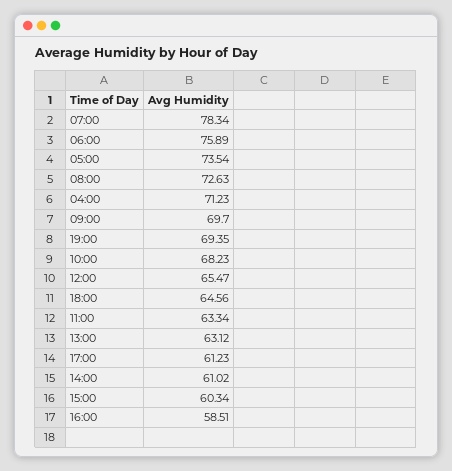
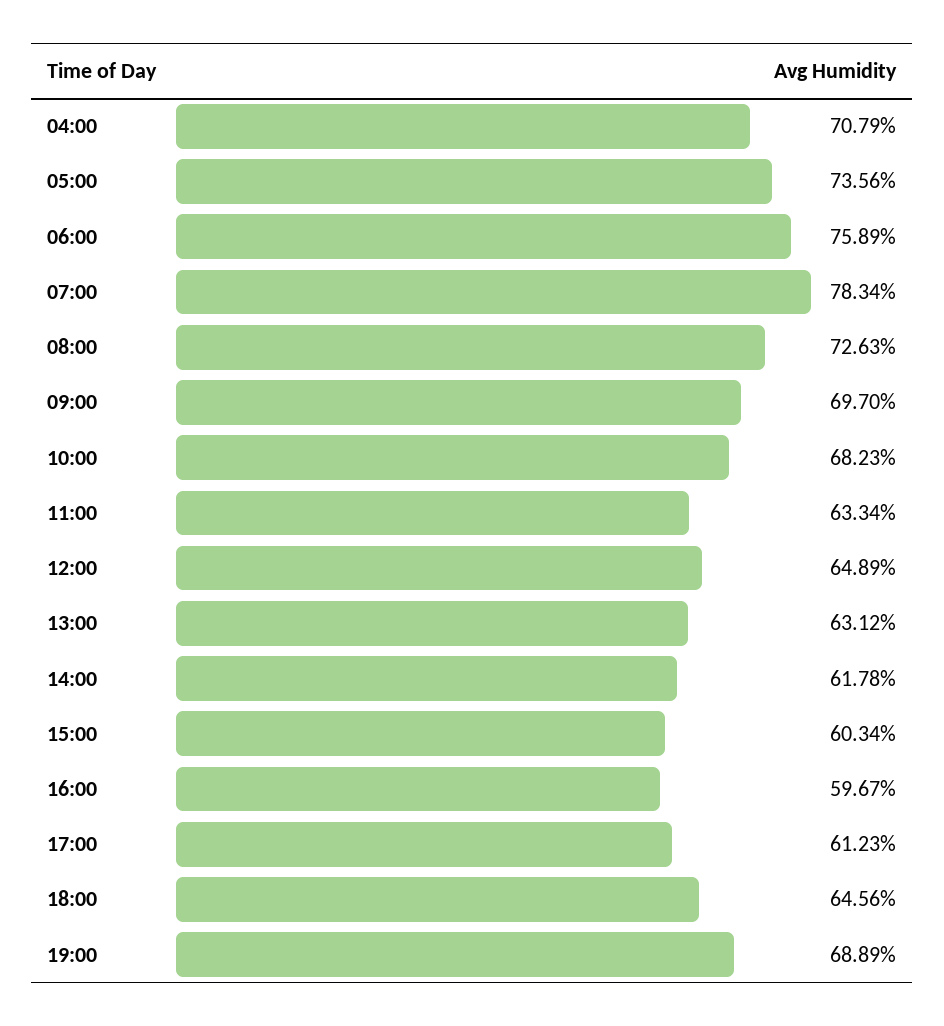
  {
    "07:00": 78.34,
    "06:00": 75.89,
-   "05:00": 73.54,
+   "05:00": 73.56,
    "08:00": 72.63,
-   "04:00": 71.23,
+   "04:00": 70.79,
    "09:00": 69.7,
-   "19:00": 69.35,
+   "19:00": 68.89,
    "10:00": 68.23,
-   "12:00": 65.47,
+   "12:00": 64.89,
    "18:00": 64.56,
    "11:00": 63.34,
    "13:00": 63.12,
    "17:00": 61.23,
-   "14:00": 61.02,
+   "14:00": 61.78,
    "15:00": 60.34,
-   "16:00": 58.51
+   "16:00": 59.67
  }

